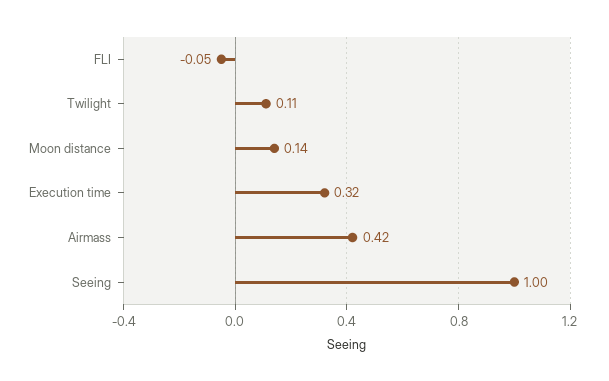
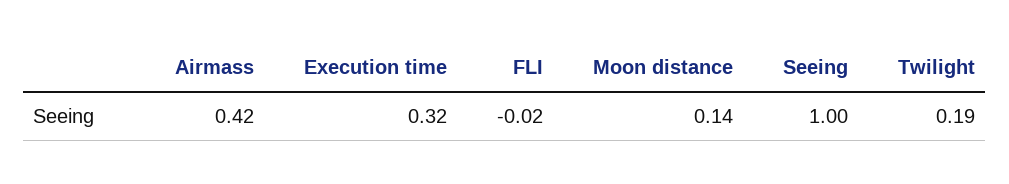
  {
-   "FLI": -0.05,
+   "FLI": -0.02,
-   "Twilight": 0.11,
+   "Twilight": 0.19,
    "Moon distance": 0.14,
    "Execution time": 0.32,
    "Airmass": 0.42,
    "Seeing": 1
  }

